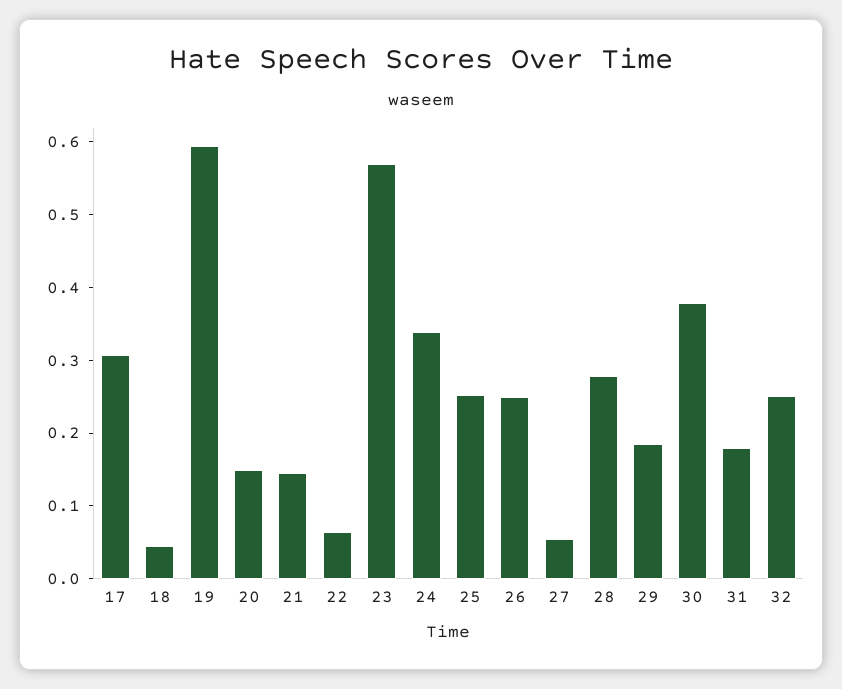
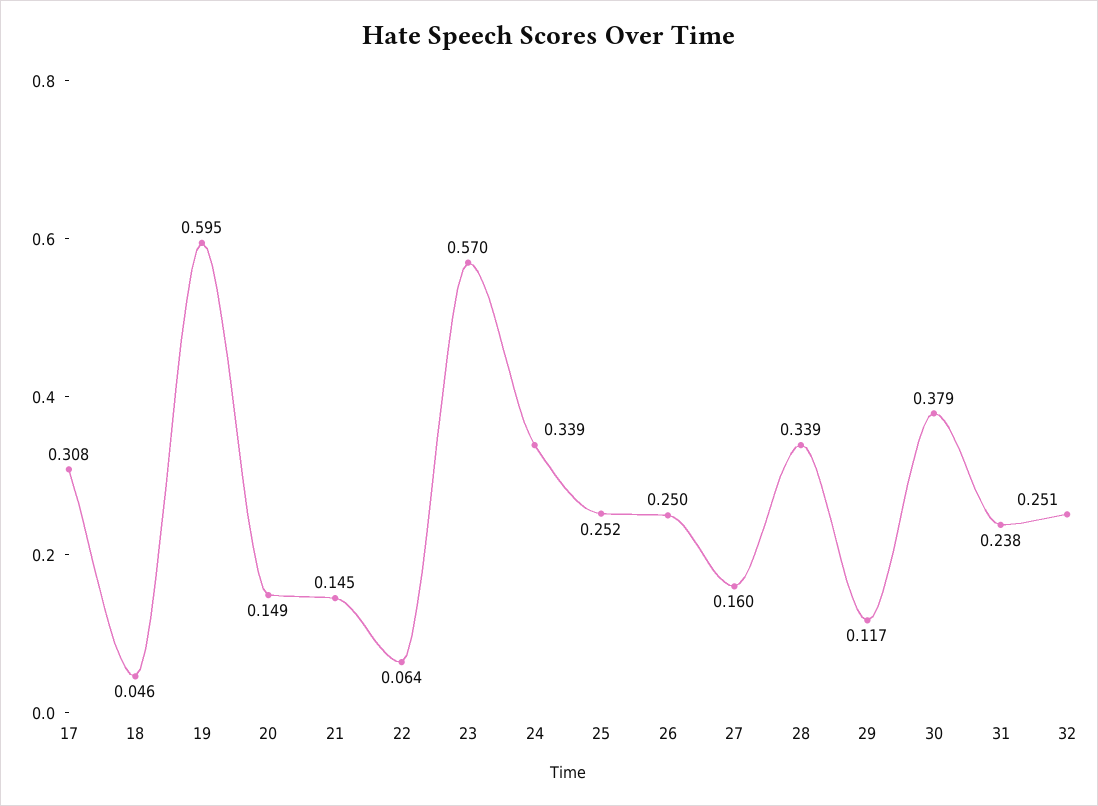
  {
    "17": 0.308,
    "18": 0.046,
    "19": 0.595,
    "20": 0.149,
    "21": 0.145,
    "22": 0.064,
    "23": 0.57,
    "24": 0.339,
    "25": 0.252,
    "26": 0.25,
-   "27": 0.06,
+   "27": 0.16,
-   "28": 0.28,
+   "28": 0.339,
-   "29": 0.18,
+   "29": 0.117,
    "30": 0.379,
-   "31": 0.18,
+   "31": 0.238,
    "32": 0.251
  }

